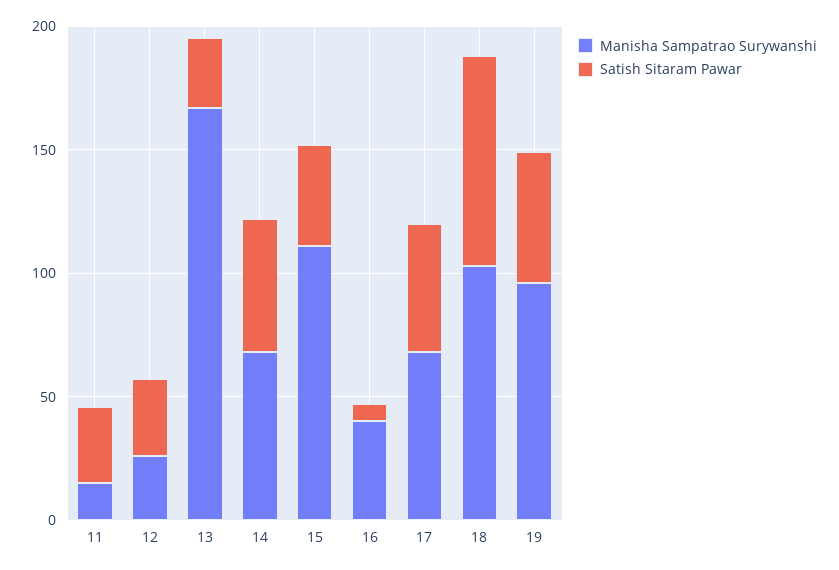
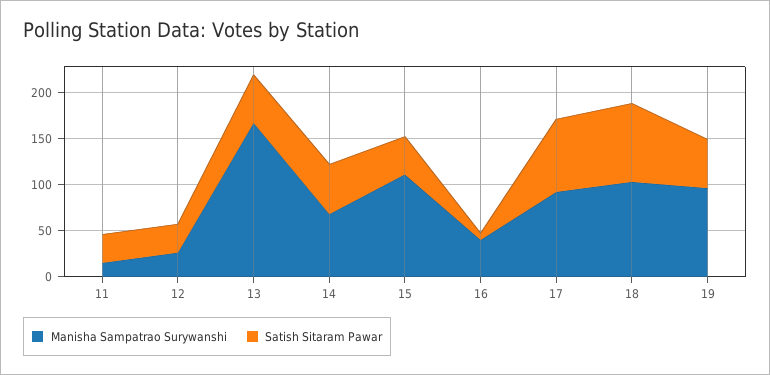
  {
    "Manisha Sampatrao Surywanshi": {
      "11": 20,
      "12": 30,
      "13": 170,
      "14": 70,
      "15": 110,
      "16": 40,
-     "17": 70,
+     "17": 90,
      "18": 100,
      "19": 100
    },
    "Satish Sitaram Pawar": {
      "11": 30,
      "12": 30,
-     "13": 30,
+     "13": 50,
      "14": 50,
      "15": 40,
      "16": 10,
-     "17": 50,
+     "17": 80,
      "18": 90,
      "19": 50
    }
  }

